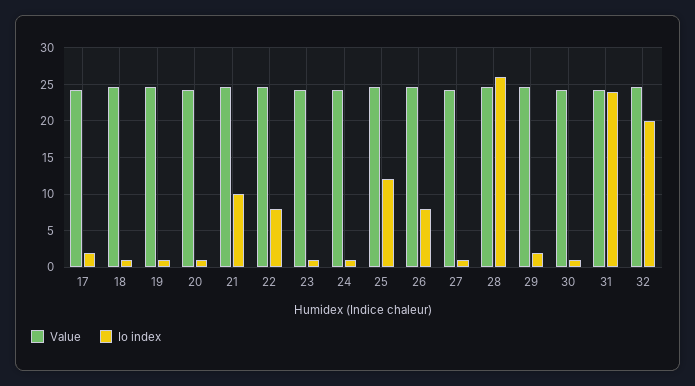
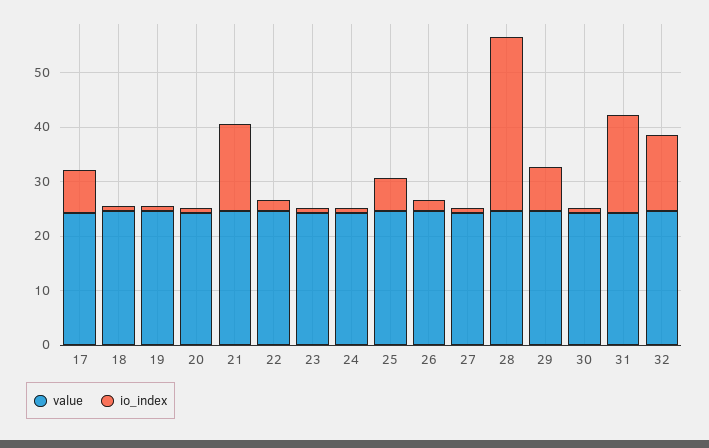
  {
    "Value": {
      "17": 24,
      "18": 25,
      "19": 25,
      "20": 24,
      "21": 25,
      "22": 25,
      "23": 24,
      "24": 24,
      "25": 25,
      "26": 25,
      "27": 24,
      "28": 25,
      "29": 25,
      "30": 24,
      "31": 24,
      "32": 25
    },
    "Io index": {
-     "17": 2,
+     "17": 8,
      "18": 1,
      "19": 1,
      "20": 1,
-     "21": 10,
+     "21": 16,
-     "22": 8,
+     "22": 2,
      "23": 1,
      "24": 1,
-     "25": 12,
+     "25": 6,
-     "26": 8,
+     "26": 2,
      "27": 1,
-     "28": 26,
+     "28": 32,
-     "29": 2,
+     "29": 8,
      "30": 1,
-     "31": 24,
+     "31": 18,
-     "32": 20
+     "32": 14
    }
  }

